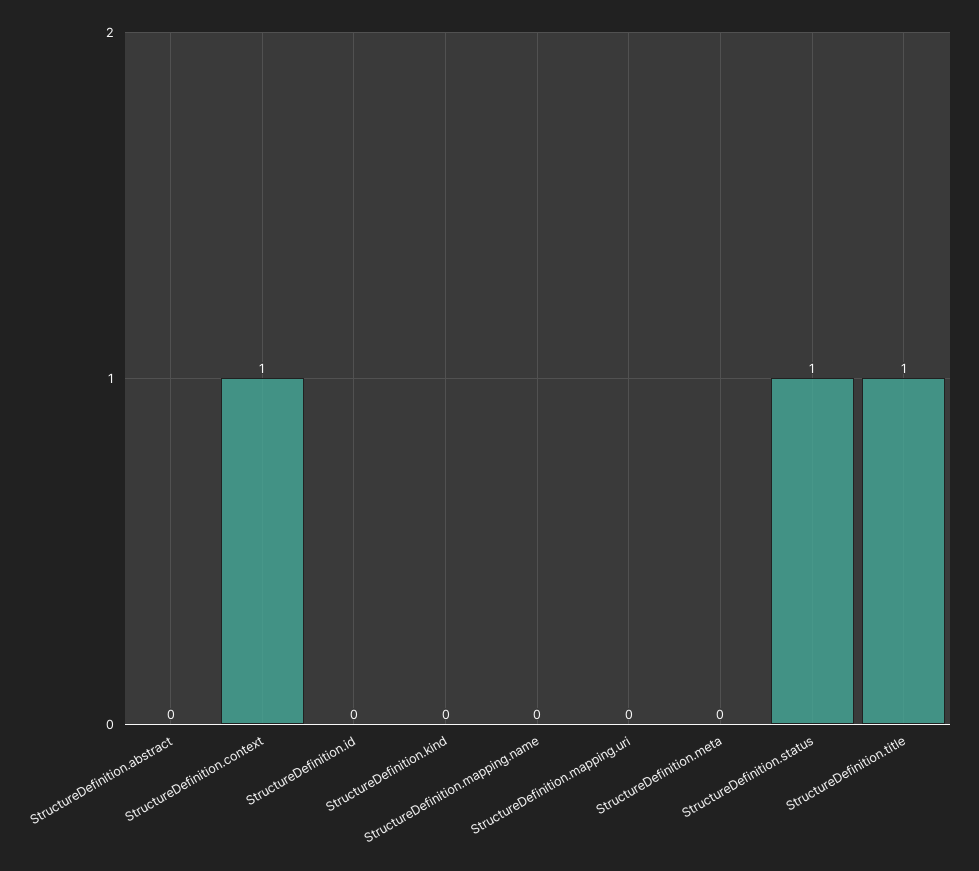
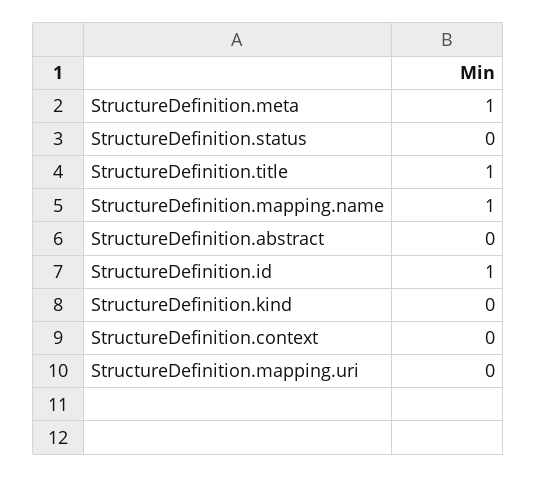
  {
    "StructureDefinition.abstract": 0,
-   "StructureDefinition.context": 1,
+   "StructureDefinition.context": 0,
-   "StructureDefinition.id": 0,
+   "StructureDefinition.id": 1,
    "StructureDefinition.kind": 0,
-   "StructureDefinition.mapping.name": 0,
+   "StructureDefinition.mapping.name": 1,
    "StructureDefinition.mapping.uri": 0,
-   "StructureDefinition.meta": 0,
+   "StructureDefinition.meta": 1,
-   "StructureDefinition.status": 1,
+   "StructureDefinition.status": 0,
    "StructureDefinition.title": 1
  }

